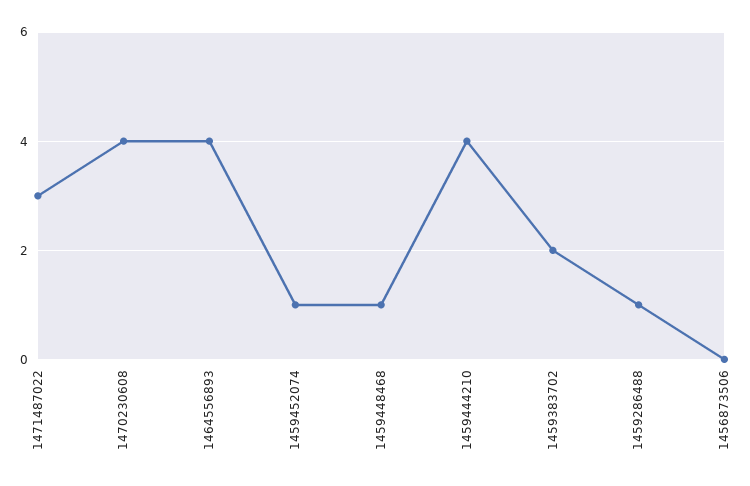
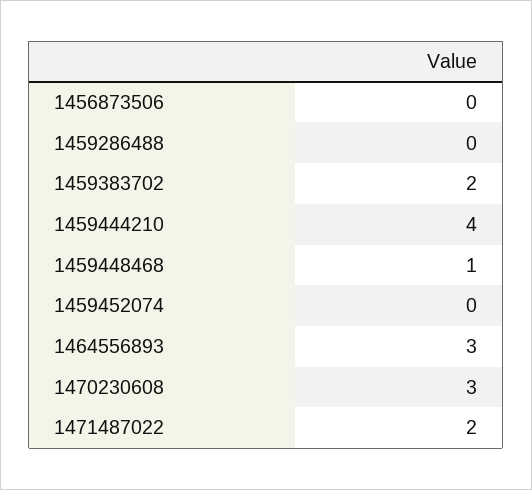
  {
-   "1471487022": 3,
+   "1471487022": 2,
-   "1470230608": 4,
+   "1470230608": 3,
-   "1464556893": 4,
+   "1464556893": 3,
-   "1459452074": 1,
+   "1459452074": 0,
    "1459448468": 1,
    "1459444210": 4,
    "1459383702": 2,
-   "1459286488": 1,
+   "1459286488": 0,
    "1456873506": 0
  }

